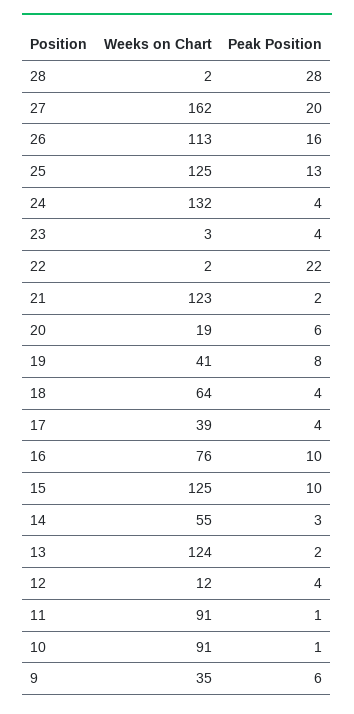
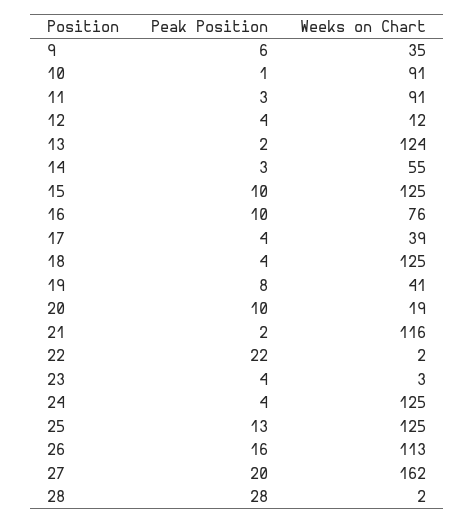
  {
    "Weeks on Chart": {
      "28": 2,
      "27": 162,
      "26": 113,
      "25": 125,
-     "24": 132,
+     "24": 125,
      "23": 3,
      "22": 2,
-     "21": 123,
+     "21": 116,
      "20": 19,
      "19": 41,
-     "18": 64,
+     "18": 125,
      "17": 39,
      "16": 76,
      "15": 125,
      "14": 55,
      "13": 124,
      "12": 12,
      "11": 91,
      "10": 91,
      "9": 35
    },
    "Peak Position": {
      "28": 28,
      "27": 20,
      "26": 16,
      "25": 13,
      "24": 4,
      "23": 4,
      "22": 22,
      "21": 2,
-     "20": 6,
+     "20": 10,
      "19": 8,
      "18": 4,
      "17": 4,
      "16": 10,
      "15": 10,
      "14": 3,
      "13": 2,
      "12": 4,
-     "11": 1,
+     "11": 3,
      "10": 1,
      "9": 6
    }
  }

